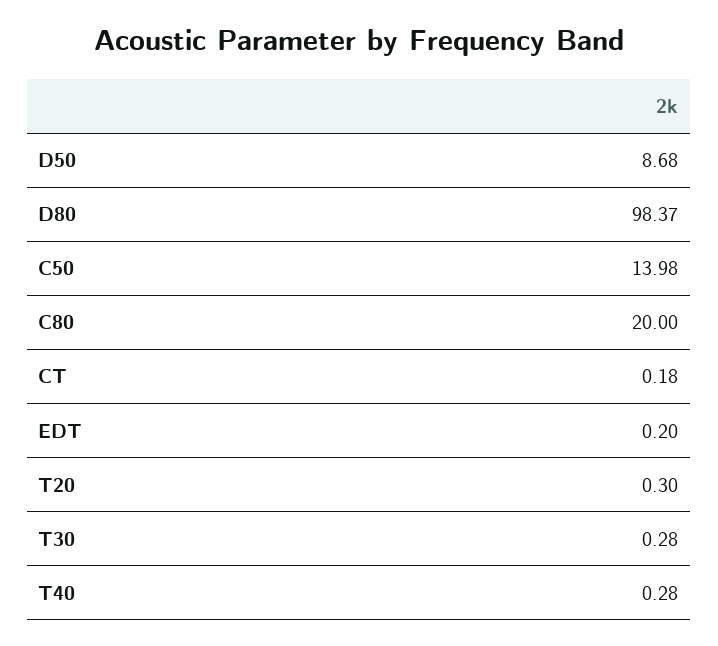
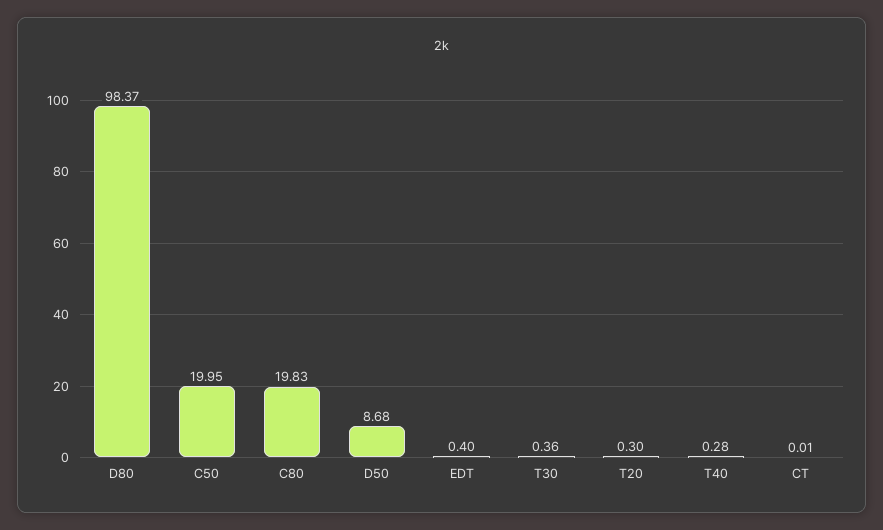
  {
    "D50": 8.68,
    "D80": 98.37,
-   "C50": 13.98,
+   "C50": 19.95,
-   "C80": 20,
+   "C80": 19.83,
-   "CT": 0.18,
+   "CT": 0.01,
-   "EDT": 0.2,
+   "EDT": 0.4,
    "T20": 0.3,
-   "T30": 0.28,
+   "T30": 0.36,
    "T40": 0.28
  }

